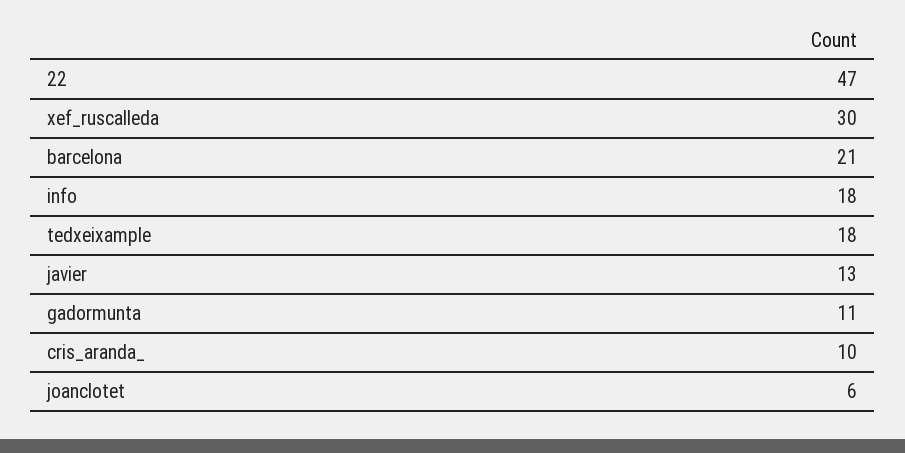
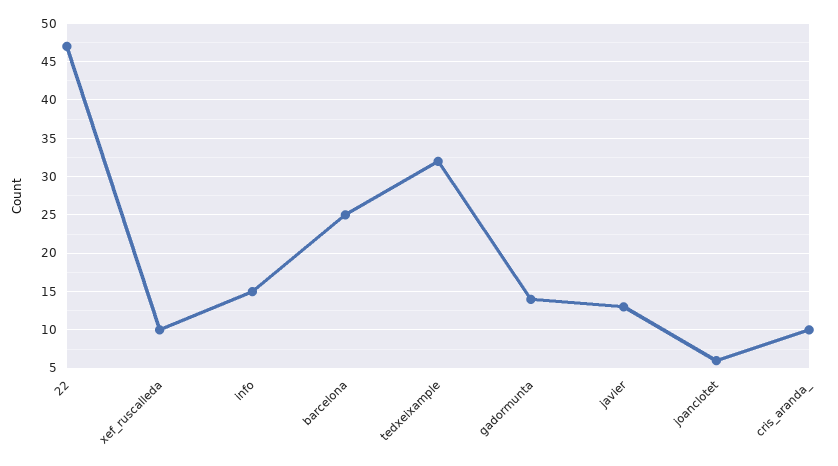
  {
    "22": 47,
-   "xef_ruscalleda": 30,
+   "xef_ruscalleda": 10,
-   "barcelona": 21,
+   "barcelona": 25,
-   "info": 18,
+   "info": 15,
-   "tedxeixample": 18,
+   "tedxeixample": 32,
    "javier": 13,
-   "gadormunta": 11,
+   "gadormunta": 14,
    "cris_aranda_": 10,
    "joanclotet": 6
  }

